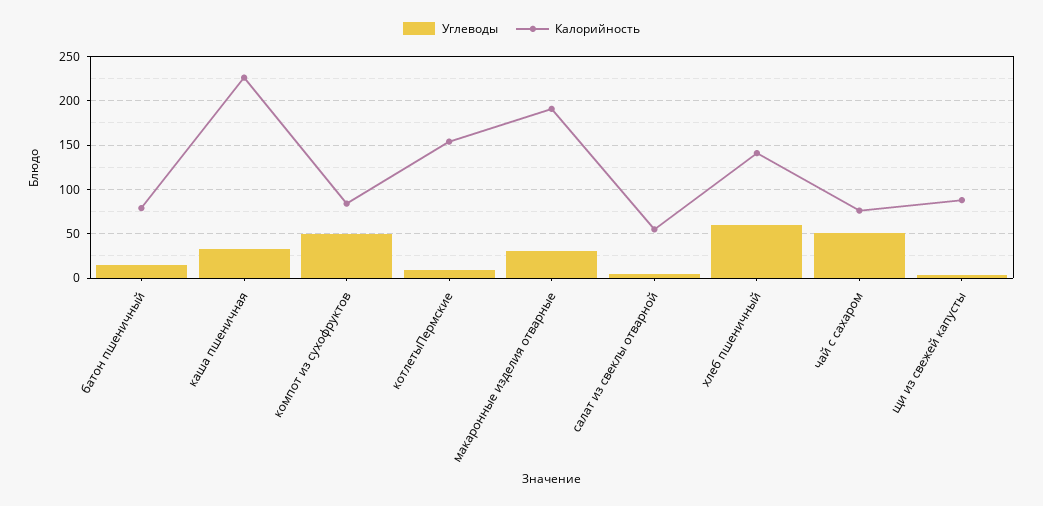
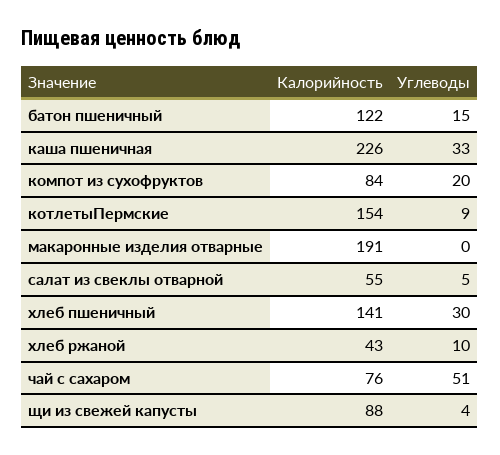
  {
    "Углеводы": {
      "батон пшеничный": 15,
      "каша пшеничная": 33,
-     "компот из сухофруктов": 50,
+     "компот из сухофруктов": 20,
      "котлетыПермские": 9,
-     "макаронные изделия отварные": 30,
+     "макаронные изделия отварные": 0,
      "салат из свеклы отварной": 5,
-     "хлеб пшеничный": 60,
+     "хлеб пшеничный": 30,
      "чай с сахаром": 51,
-     "щи из свежей капусты": 4
+     "щи из свежей капусты": 4,
+     "хлеб ржаной": 10
    },
    "Калорийность": {
-     "батон пшеничный": 80,
+     "батон пшеничный": 122,
      "каша пшеничная": 226,
      "компот из сухофруктов": 84,
      "котлетыПермские": 154,
      "макаронные изделия отварные": 191,
      "салат из свеклы отварной": 55,
      "хлеб пшеничный": 141,
      "чай с сахаром": 76,
-     "щи из свежей капусты": 88
+     "щи из свежей капусты": 88,
+     "хлеб ржаной": 43
    }
  }

